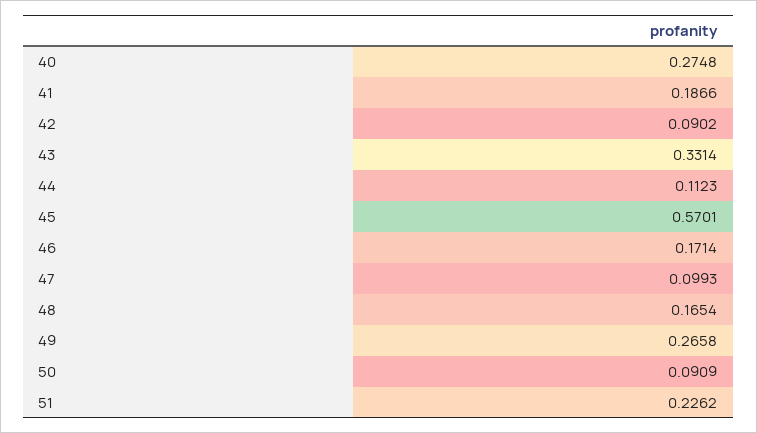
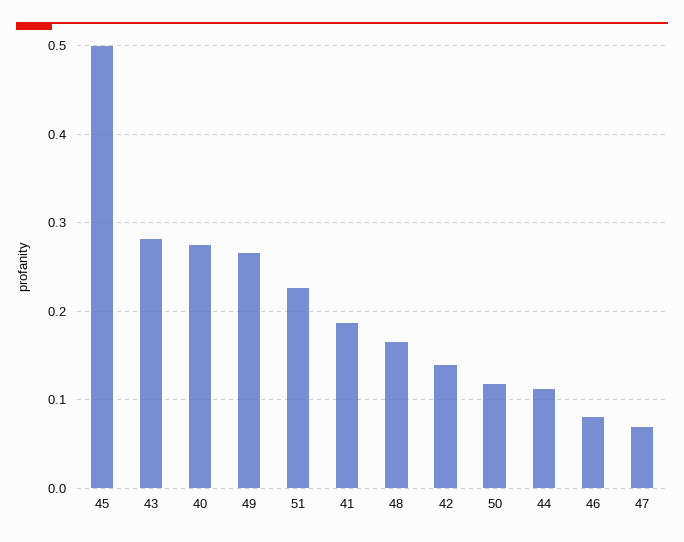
  {
    "40": 0.2748,
    "41": 0.1866,
-   "42": 0.0902,
+   "42": 0.14,
-   "43": 0.3314,
+   "43": 0.28,
    "44": 0.1123,
-   "45": 0.5701,
+   "45": 0.5,
-   "46": 0.1714,
+   "46": 0.08,
-   "47": 0.0993,
+   "47": 0.07,
    "48": 0.1654,
    "49": 0.2658,
-   "50": 0.0909,
+   "50": 0.12,
    "51": 0.2262
  }

